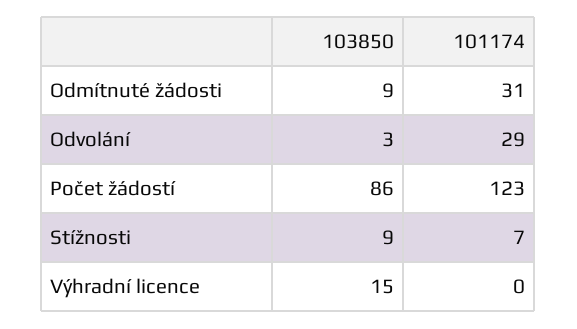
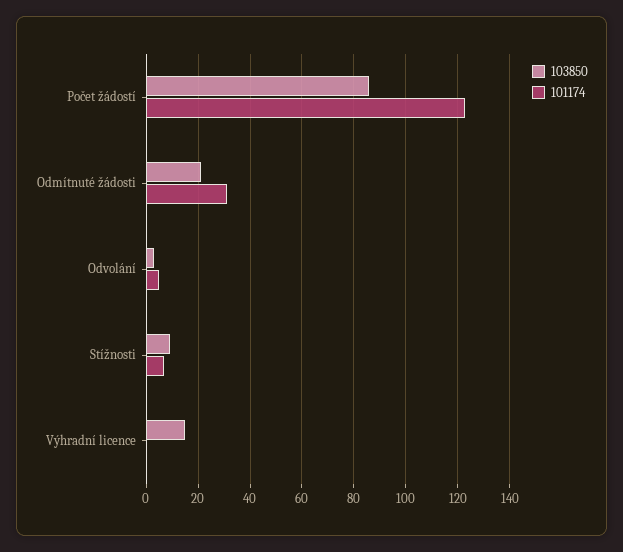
  {
    "103850": {
-     "Odmítnuté žádosti": 9,
+     "Odmítnuté žádosti": 20,
      "Odvolání": 3,
      "Počet žádostí": 86,
      "Stížnosti": 9,
      "Výhradní licence": 15
    },
    "101174": {
      "Odmítnuté žádosti": 31,
-     "Odvolání": 29,
+     "Odvolání": 5,
      "Počet žádostí": 123,
      "Stížnosti": 7,
      "Výhradní licence": 0
    }
  }

